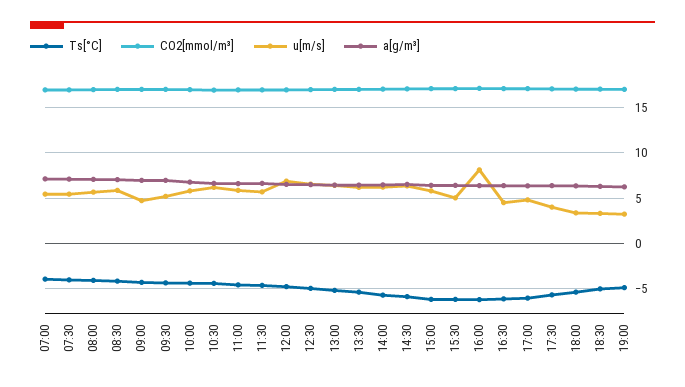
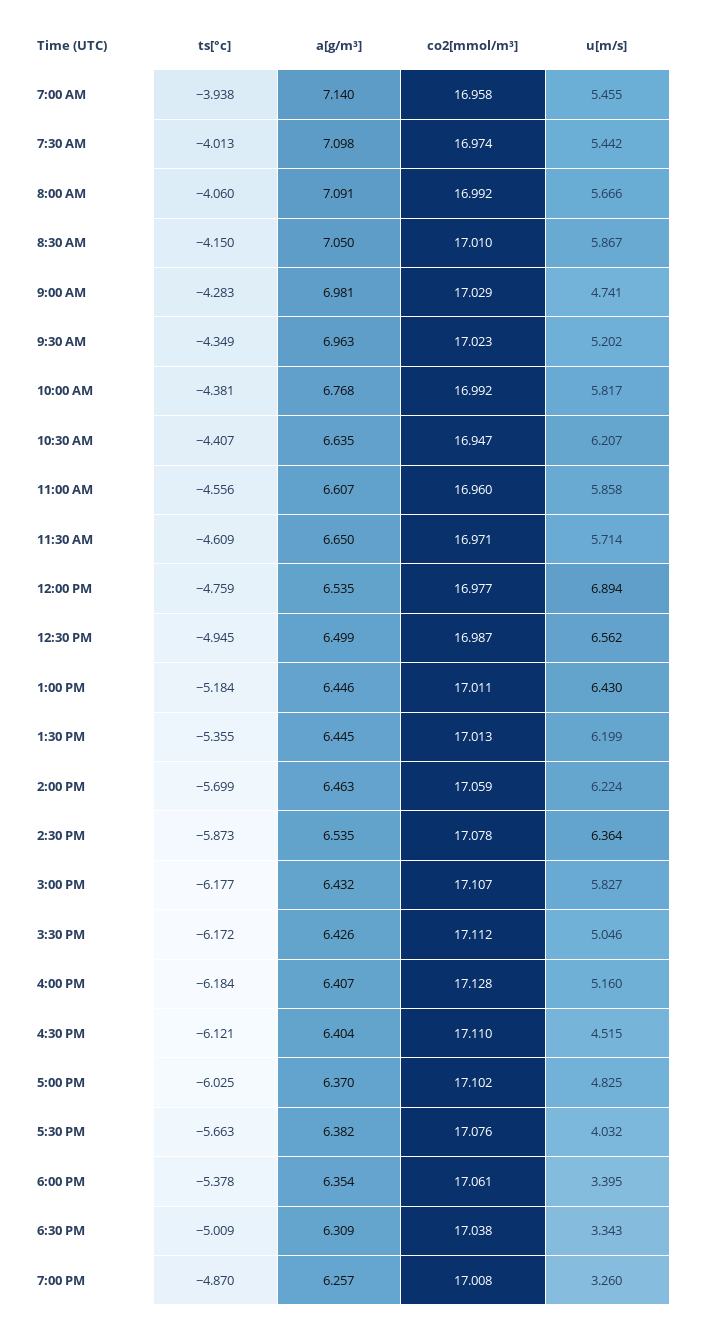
  {
    "Ts[°C]": {
      "07:00": -3.938,
      "07:30": -4.013,
      "08:00": -4.06,
      "08:30": -4.15,
      "09:00": -4.283,
      "09:30": -4.349,
      "10:00": -4.381,
      "10:30": -4.407,
      "11:00": -4.556,
      "11:30": -4.609,
      "12:00": -4.759,
      "12:30": -4.945,
      "13:00": -5.184,
      "13:30": -5.355,
      "14:00": -5.699,
      "14:30": -5.873,
      "15:00": -6.177,
      "15:30": -6.172,
      "16:00": -6.184,
      "16:30": -6.121,
      "17:00": -6.025,
      "17:30": -5.663,
      "18:00": -5.378,
      "18:30": -5.009,
      "19:00": -4.87
    },
    "CO2[mmol/m³]": {
      "07:00": 16.958,
      "07:30": 16.974,
      "08:00": 16.992,
      "08:30": 17.01,
      "09:00": 17.029,
      "09:30": 17.023,
      "10:00": 16.992,
      "10:30": 16.947,
      "11:00": 16.96,
      "11:30": 16.971,
      "12:00": 16.977,
      "12:30": 16.987,
      "13:00": 17.011,
      "13:30": 17.013,
      "14:00": 17.059,
      "14:30": 17.078,
      "15:00": 17.107,
      "15:30": 17.112,
      "16:00": 17.128,
      "16:30": 17.11,
      "17:00": 17.102,
      "17:30": 17.076,
      "18:00": 17.061,
      "18:30": 17.038,
      "19:00": 17.008
    },
    "u[m/s]": {
      "07:00": 5.455,
      "07:30": 5.442,
      "08:00": 5.666,
      "08:30": 5.867,
      "09:00": 4.741,
      "09:30": 5.202,
      "10:00": 5.817,
      "10:30": 6.207,
      "11:00": 5.858,
      "11:30": 5.714,
      "12:00": 6.894,
      "12:30": 6.562,
      "13:00": 6.43,
      "13:30": 6.199,
      "14:00": 6.224,
      "14:30": 6.364,
      "15:00": 5.827,
      "15:30": 5.046,
-     "16:00": 8,
+     "16:00": 5.16,
      "16:30": 4.515,
      "17:00": 4.825,
      "17:30": 4.032,
      "18:00": 3.395,
      "18:30": 3.343,
      "19:00": 3.26
    },
    "a[g/m³]": {
      "07:00": 7.14,
      "07:30": 7.098,
      "08:00": 7.091,
      "08:30": 7.05,
      "09:00": 6.981,
      "09:30": 6.963,
      "10:00": 6.768,
      "10:30": 6.635,
      "11:00": 6.607,
      "11:30": 6.65,
      "12:00": 6.535,
      "12:30": 6.499,
      "13:00": 6.446,
      "13:30": 6.445,
      "14:00": 6.463,
      "14:30": 6.535,
      "15:00": 6.432,
      "15:30": 6.426,
      "16:00": 6.407,
      "16:30": 6.404,
      "17:00": 6.37,
      "17:30": 6.382,
      "18:00": 6.354,
      "18:30": 6.309,
      "19:00": 6.257
    }
  }

